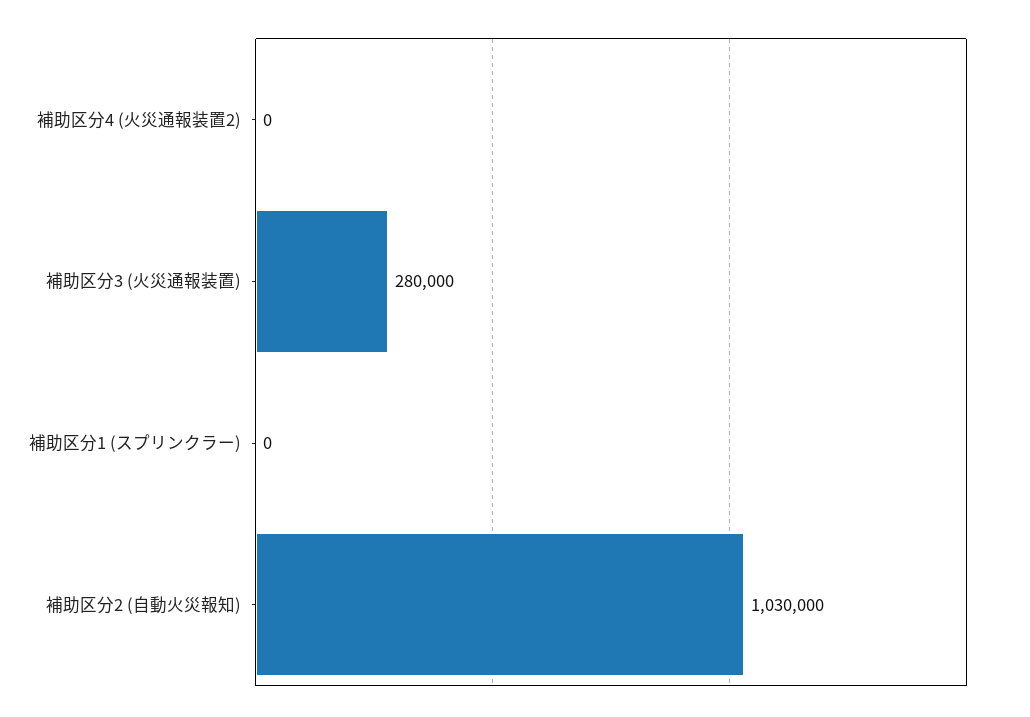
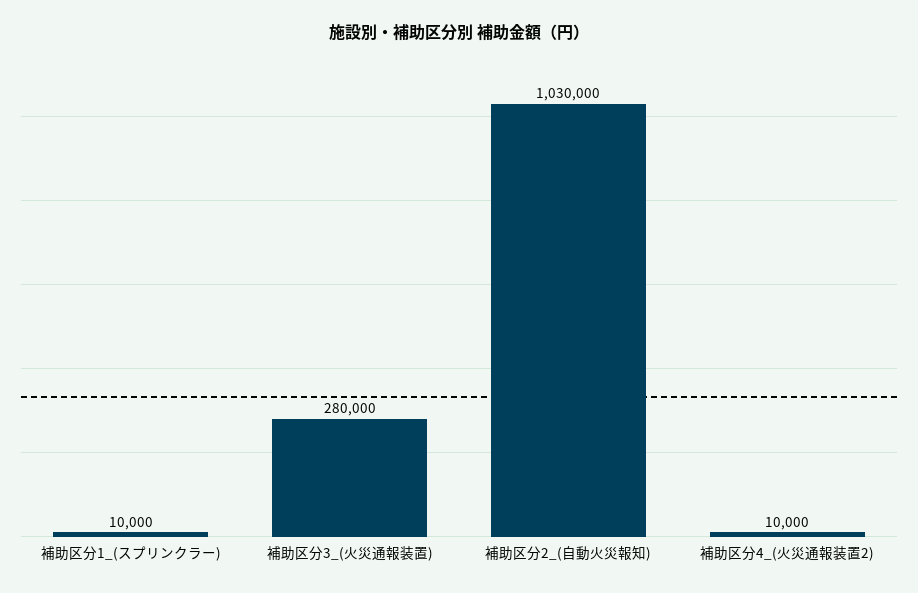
  {
-   "補助区分4 (火災通報装置2)": 0,
+   "補助区分4 (火災通報装置2)": 10000,
    "補助区分3 (火災通報装置)": 280000,
-   "補助区分1 (スプリンクラー)": 0,
+   "補助区分1 (スプリンクラー)": 10000,
    "補助区分2 (自動火災報知)": 1030000
  }

